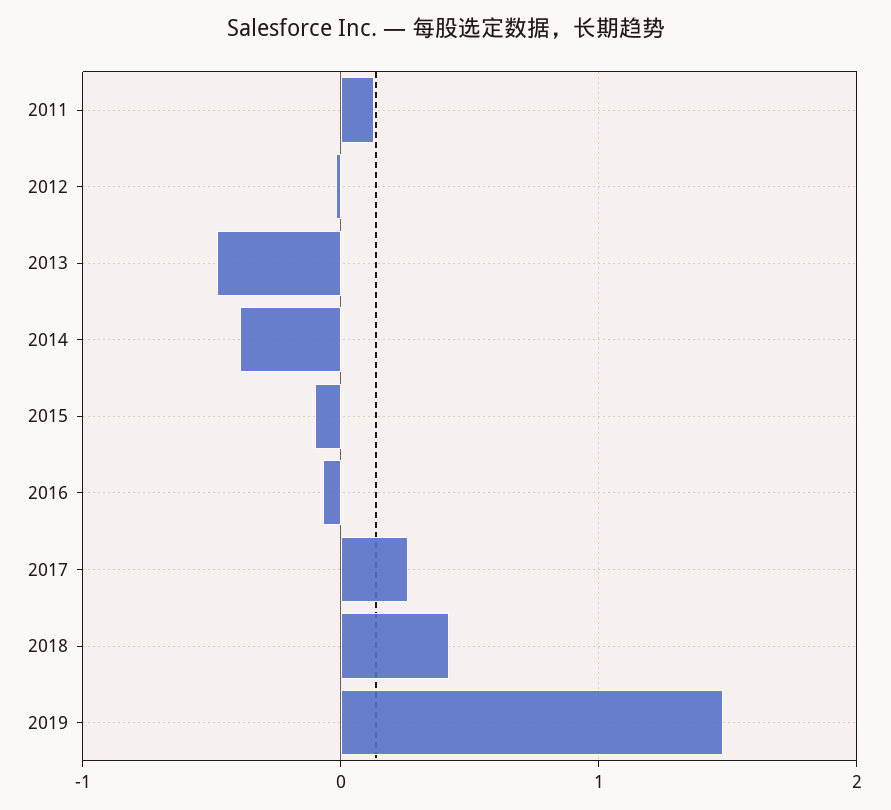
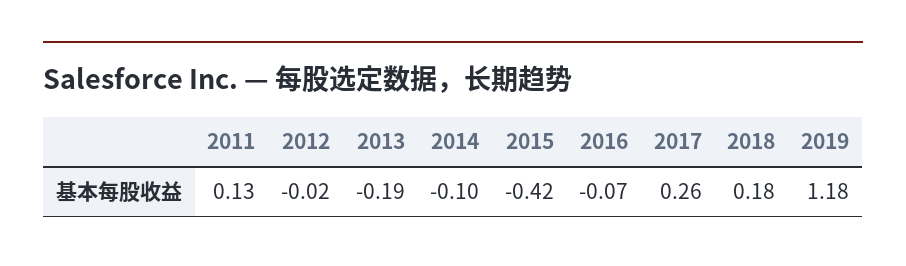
  {
    "2011": 0.13,
    "2012": -0.02,
-   "2013": -0.5,
+   "2013": -0.19,
-   "2014": -0.4,
+   "2014": -0.1,
-   "2015": -0.1,
+   "2015": -0.42,
    "2016": -0.07,
    "2017": 0.26,
-   "2018": 0.4,
+   "2018": 0.18,
-   "2019": 1.5
+   "2019": 1.18
  }

